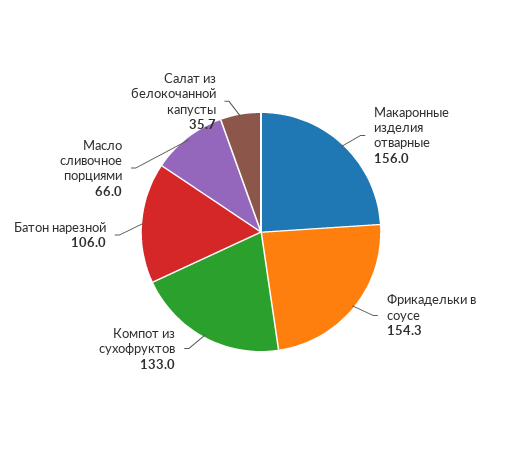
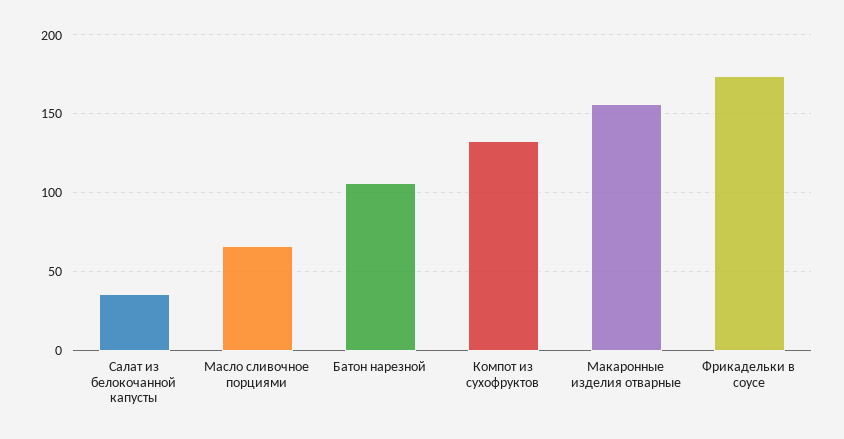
  {
    "Макаронные изделия отварные": 156,
-   "Фрикадельки в соусе": 154.3,
+   "Фрикадельки в соусе": 175,
    "Компот из сухофруктов": 133,
    "Батон нарезной": 106,
    "Масло сливочное порциями": 66,
    "Салат из белокочанной капусты": 35.7
  }

